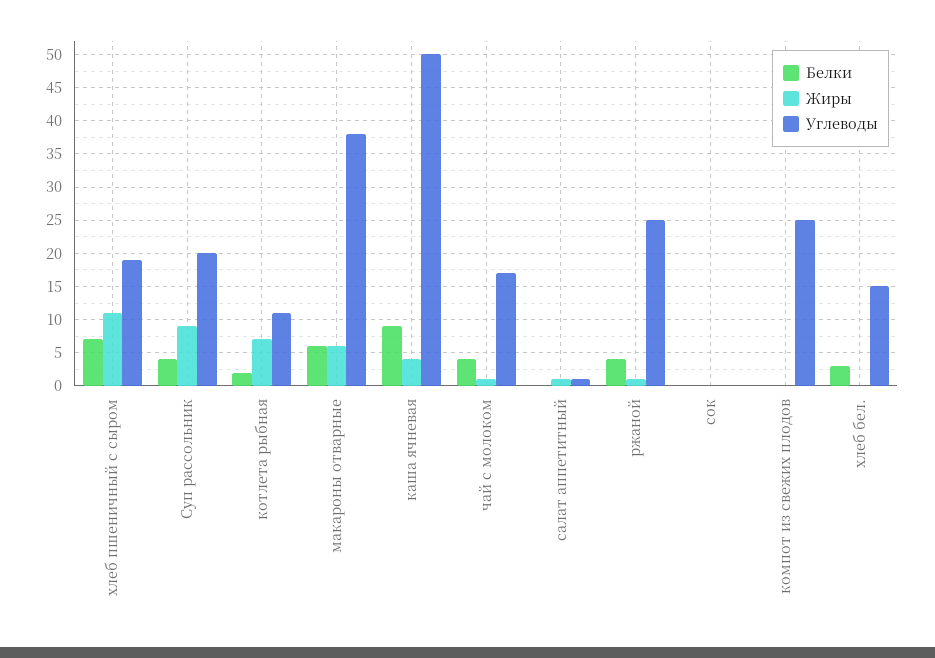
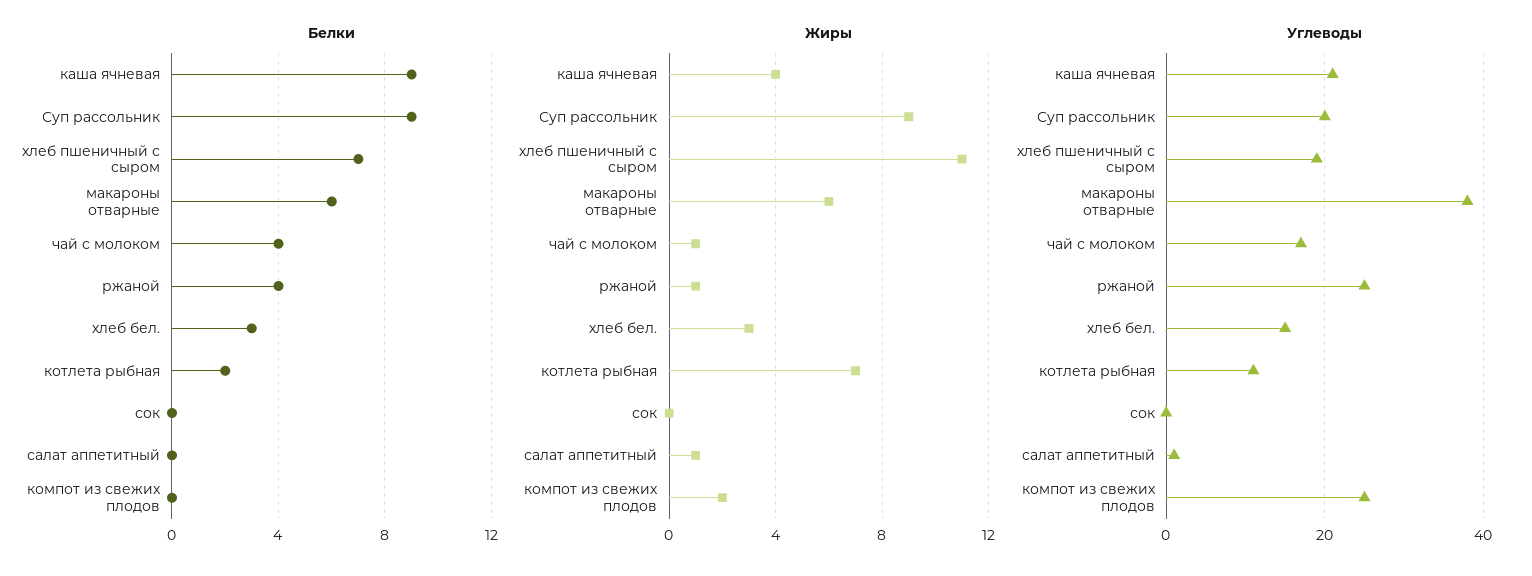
  {
    "Белки": {
      "хлеб пшеничный с сыром": 7,
-     "Суп рассольник": 4,
+     "Суп рассольник": 9,
      "котлета рыбная": 2,
      "макароны отварные": 6,
      "каша ячневая": 9,
      "чай с молоком": 4,
      "салат аппетитный": 0,
      "ржаной": 4,
      "сок": 0,
      "компот из свежих плодов": 0,
      "хлеб бел.": 3
    },
    "Жиры": {
      "хлеб пшеничный с сыром": 11,
      "Суп рассольник": 9,
      "котлета рыбная": 7,
      "макароны отварные": 6,
      "каша ячневая": 4,
      "чай с молоком": 1,
      "салат аппетитный": 1,
      "ржаной": 1,
      "сок": 0,
-     "компот из свежих плодов": 0,
+     "компот из свежих плодов": 2,
-     "хлеб бел.": 0
+     "хлеб бел.": 3
    },
    "Углеводы": {
      "хлеб пшеничный с сыром": 19,
      "Суп рассольник": 20,
      "котлета рыбная": 11,
      "макароны отварные": 38,
-     "каша ячневая": 50,
+     "каша ячневая": 20,
      "чай с молоком": 17,
      "салат аппетитный": 1,
      "ржаной": 25,
      "сок": 0,
      "компот из свежих плодов": 25,
      "хлеб бел.": 15
    }
  }

